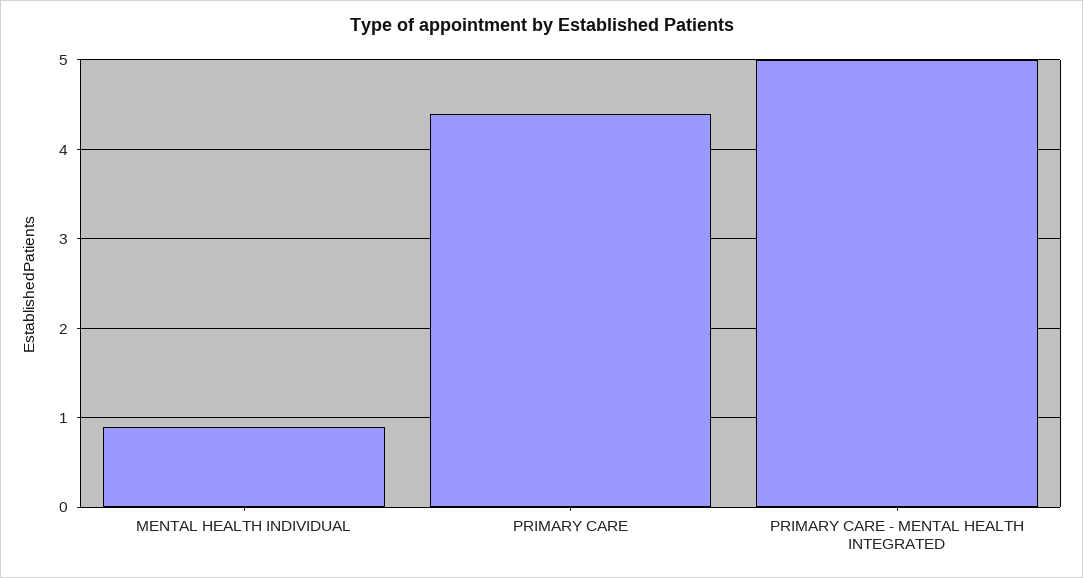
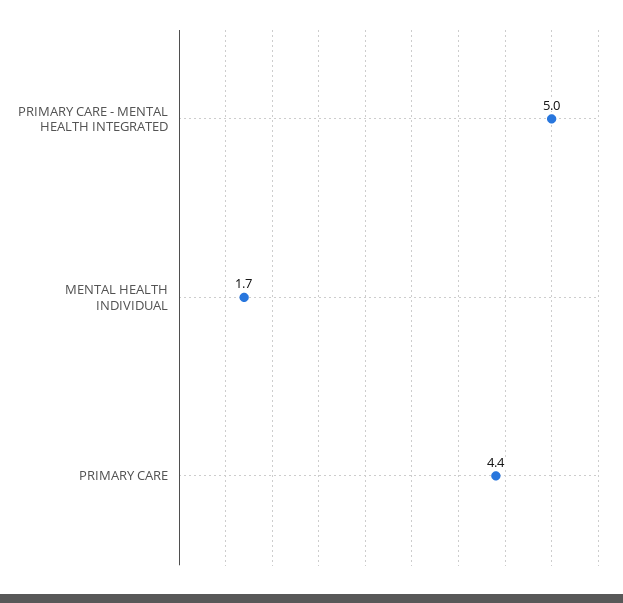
  {
-   "MENTAL HEALTH INDIVIDUAL": 0.9,
+   "MENTAL HEALTH INDIVIDUAL": 1.7,
    "PRIMARY CARE": 4.4,
    "PRIMARY CARE - MENTAL HEALTH INTEGRATED": 5
  }

